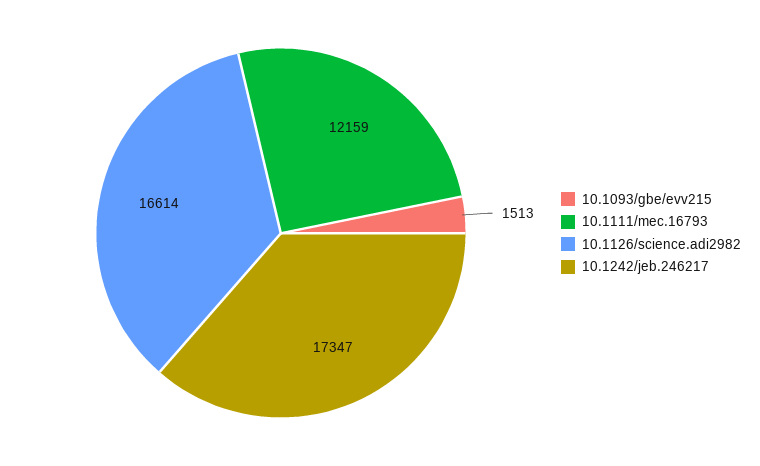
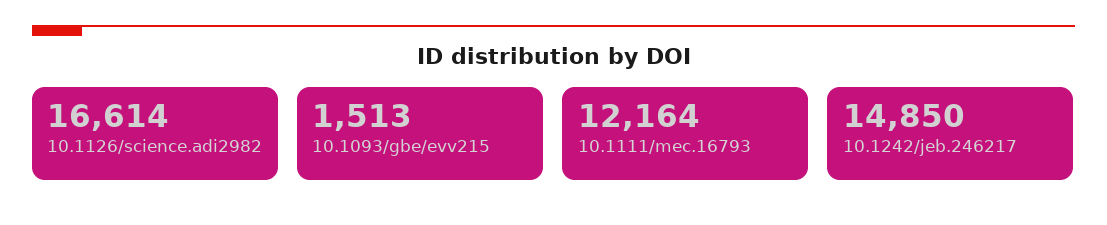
  {
    "10.1093/gbe/evv215": 1513,
-   "10.1111/mec.16793": 12159,
+   "10.1111/mec.16793": 12164,
    "10.1126/science.adi2982": 16614,
-   "10.1242/jeb.246217": 17347
+   "10.1242/jeb.246217": 14850
  }

